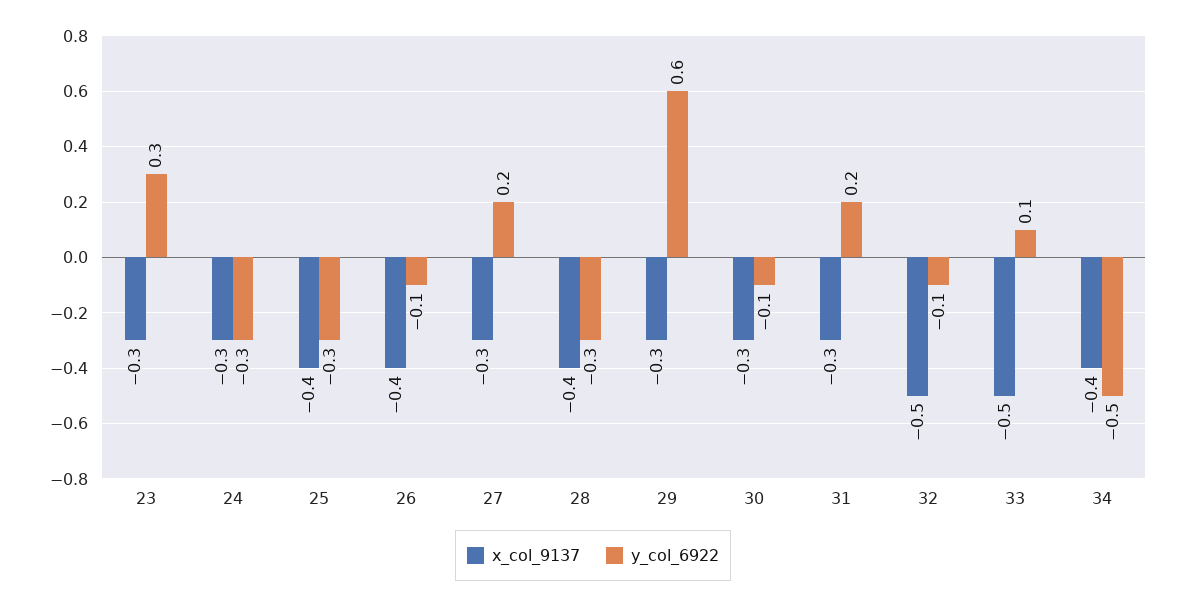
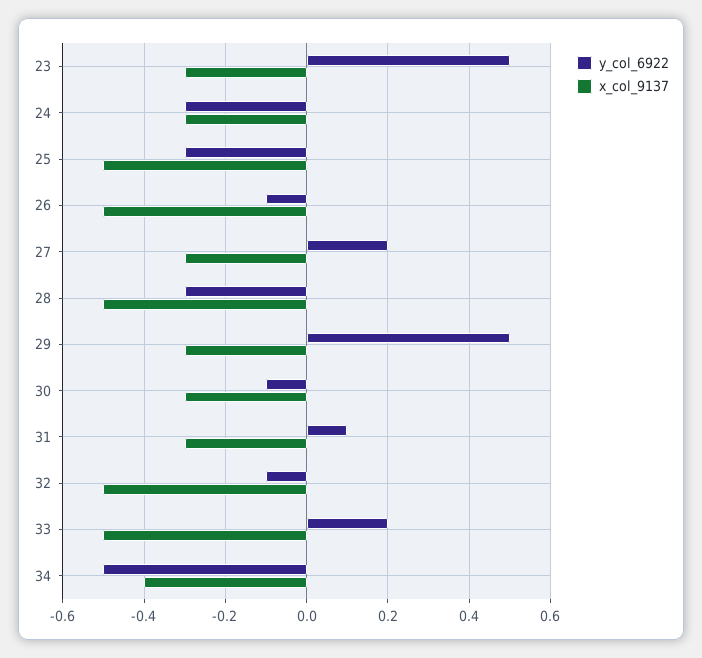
  {
    "x_col_9137": {
      "23": -0.3,
      "24": -0.3,
-     "25": -0.4,
+     "25": -0.5,
-     "26": -0.4,
+     "26": -0.5,
      "27": -0.3,
-     "28": -0.4,
+     "28": -0.5,
      "29": -0.3,
      "30": -0.3,
      "31": -0.3,
      "32": -0.5,
      "33": -0.5,
      "34": -0.4
    },
    "y_col_6922": {
-     "23": 0.3,
+     "23": 0.5,
      "24": -0.3,
      "25": -0.3,
      "26": -0.1,
      "27": 0.2,
      "28": -0.3,
-     "29": 0.6,
+     "29": 0.5,
      "30": -0.1,
-     "31": 0.2,
+     "31": 0.1,
      "32": -0.1,
-     "33": 0.1,
+     "33": 0.2,
      "34": -0.5
    }
  }

